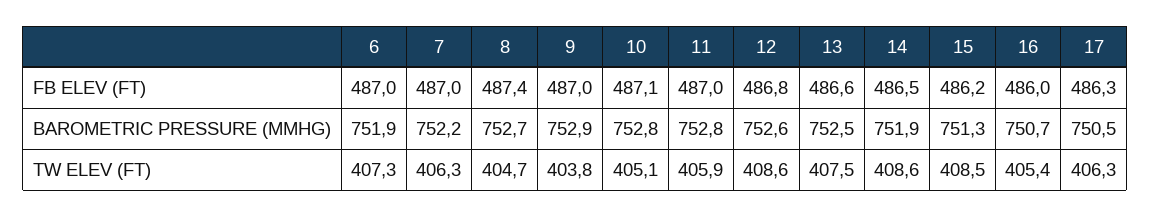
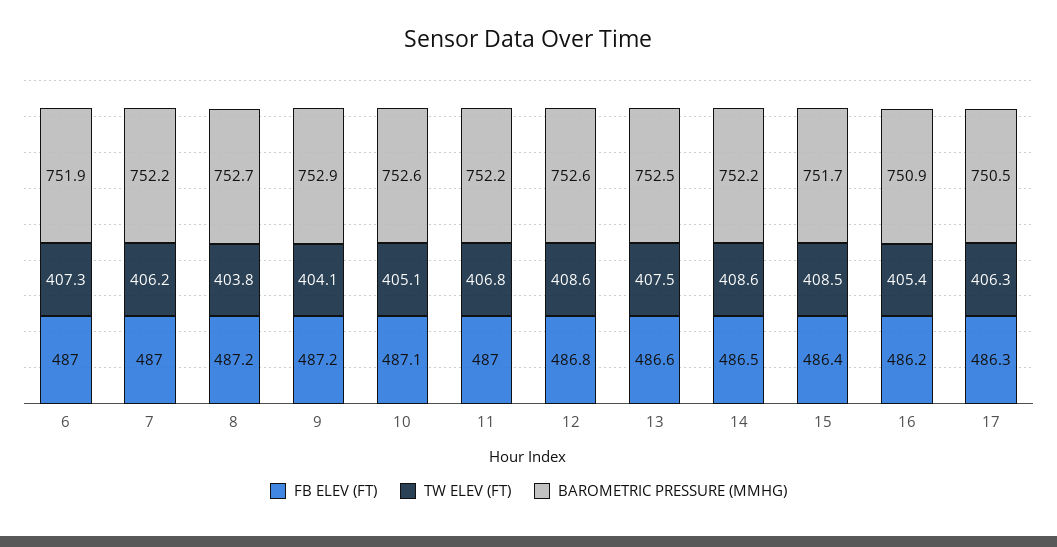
  {
    "FB ELEV (FT)": {
      "6": 487,
      "7": 487,
-     "8": 487.4,
+     "8": 487.2,
-     "9": 487,
+     "9": 487.2,
      "10": 487.1,
      "11": 487,
      "12": 486.8,
      "13": 486.6,
      "14": 486.5,
-     "15": 486.2,
+     "15": 486.4,
-     "16": 486,
+     "16": 486.2,
      "17": 486.3
    },
    "BAROMETRIC PRESSURE (MMHG)": {
      "6": 751.9,
      "7": 752.2,
      "8": 752.7,
      "9": 752.9,
-     "10": 752.8,
+     "10": 752.6,
-     "11": 752.8,
+     "11": 752.2,
      "12": 752.6,
      "13": 752.5,
-     "14": 751.9,
+     "14": 752.2,
-     "15": 751.3,
+     "15": 751.7,
-     "16": 750.7,
+     "16": 750.9,
      "17": 750.5
    },
    "TW ELEV (FT)": {
      "6": 407.3,
-     "7": 406.3,
+     "7": 406.2,
-     "8": 404.7,
+     "8": 403.8,
-     "9": 403.8,
+     "9": 404.1,
      "10": 405.1,
-     "11": 405.9,
+     "11": 406.8,
      "12": 408.6,
      "13": 407.5,
      "14": 408.6,
      "15": 408.5,
      "16": 405.4,
      "17": 406.3
    }
  }

